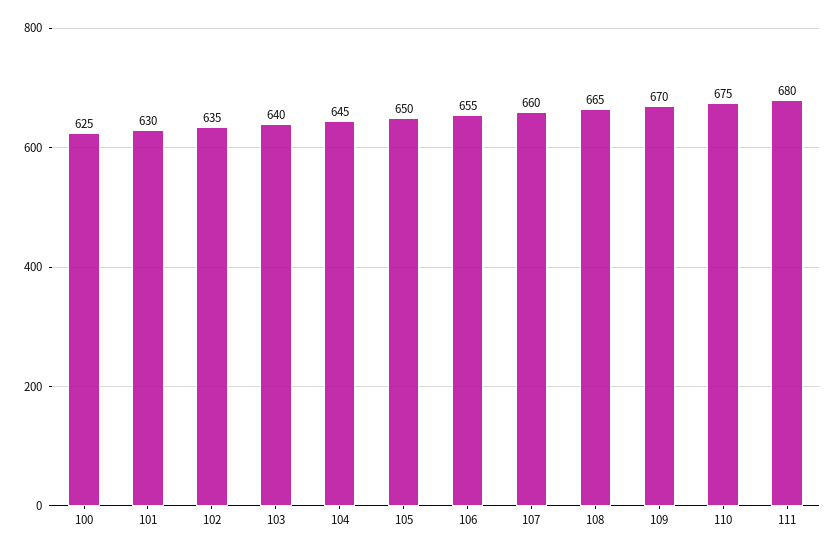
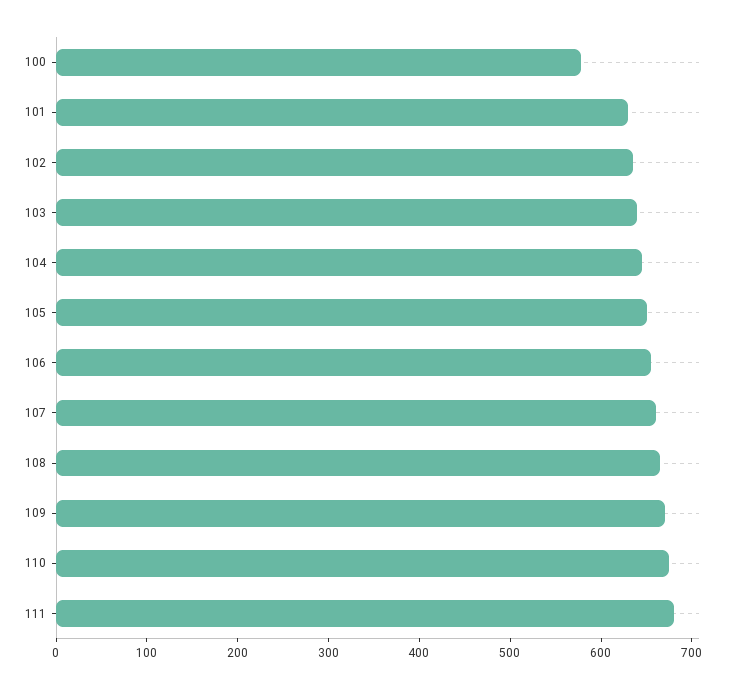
  {
-   "100": 625,
+   "100": 580,
    "101": 630,
    "102": 635,
    "103": 640,
    "104": 645,
    "105": 650,
    "106": 655,
    "107": 660,
    "108": 665,
    "109": 670,
    "110": 675,
    "111": 680
  }

